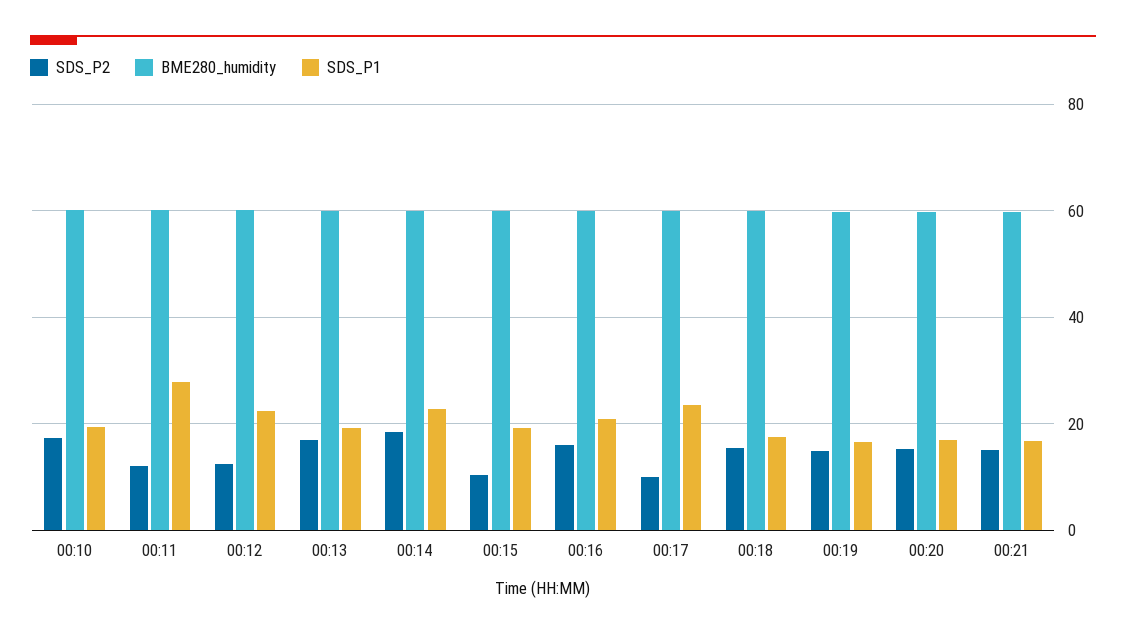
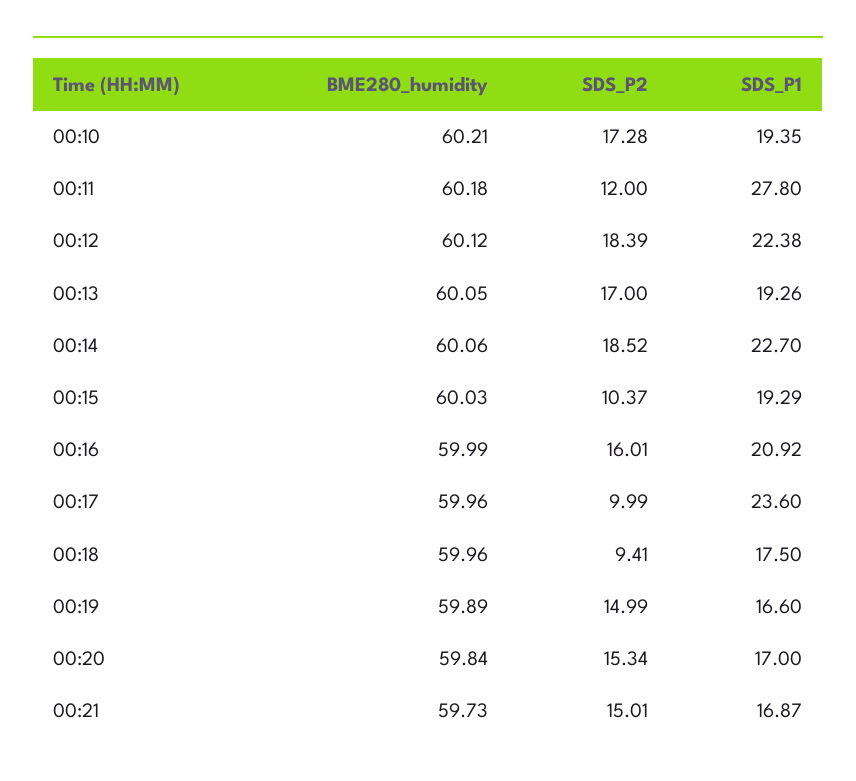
  {
    "SDS_P2": {
      "00:10": 17.28,
      "00:11": 12,
-     "00:12": 12,
+     "00:12": 18.39,
      "00:13": 17,
      "00:14": 18.52,
      "00:15": 10.37,
      "00:16": 16.01,
      "00:17": 9.99,
-     "00:18": 16,
+     "00:18": 9.41,
      "00:19": 14.99,
      "00:20": 15.34,
      "00:21": 15.01
    },
    "BME280_humidity": {
      "00:10": 60.21,
      "00:11": 60.18,
      "00:12": 60.12,
      "00:13": 60.05,
      "00:14": 60.06,
      "00:15": 60.03,
      "00:16": 59.99,
      "00:17": 59.96,
      "00:18": 59.96,
      "00:19": 59.89,
      "00:20": 59.84,
      "00:21": 59.73
    },
    "SDS_P1": {
      "00:10": 19.35,
      "00:11": 27.8,
      "00:12": 22.38,
      "00:13": 19.26,
      "00:14": 22.7,
      "00:15": 19.29,
      "00:16": 20.92,
      "00:17": 23.6,
      "00:18": 17.5,
      "00:19": 16.6,
      "00:20": 17,
      "00:21": 16.87
    }
  }

